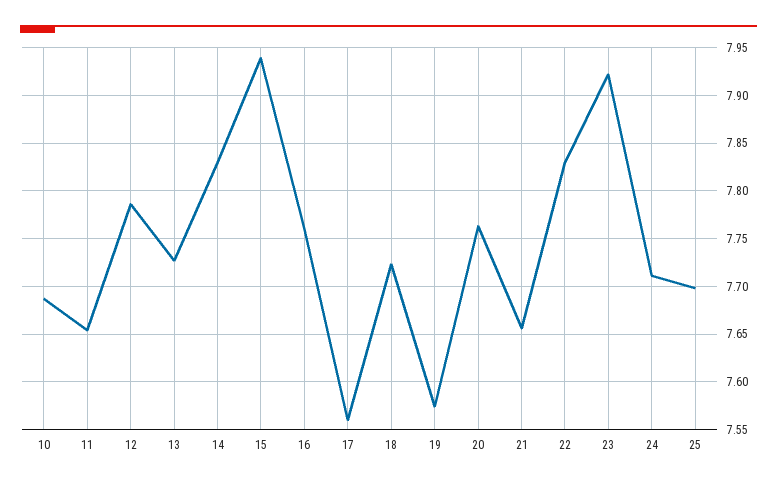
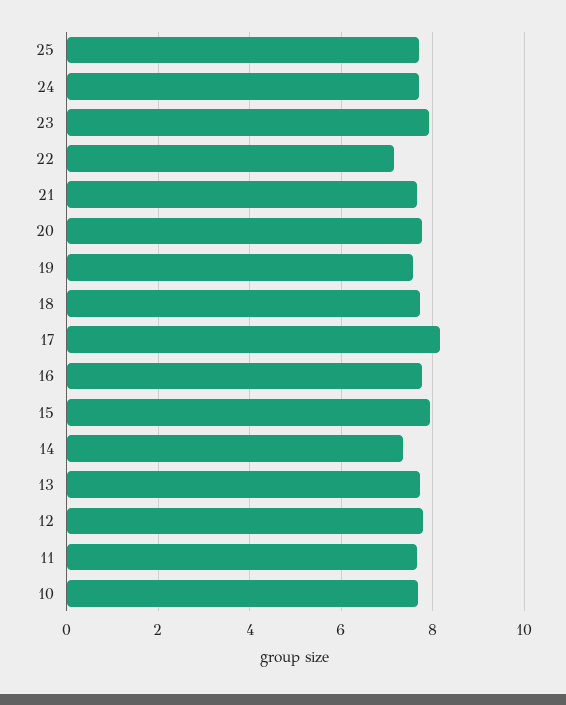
  {
    "10": 7.69,
    "11": 7.65,
    "12": 7.79,
    "13": 7.73,
-   "14": 7.83,
+   "14": 7.4,
    "15": 7.94,
    "16": 7.76,
-   "17": 7.56,
+   "17": 8.2,
    "18": 7.72,
    "19": 7.57,
    "20": 7.76,
    "21": 7.66,
-   "22": 7.83,
+   "22": 7.2,
    "23": 7.92,
    "24": 7.71,
    "25": 7.7
  }

